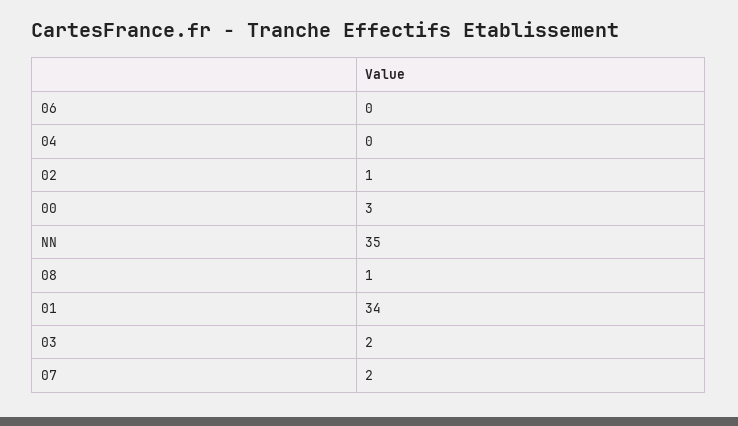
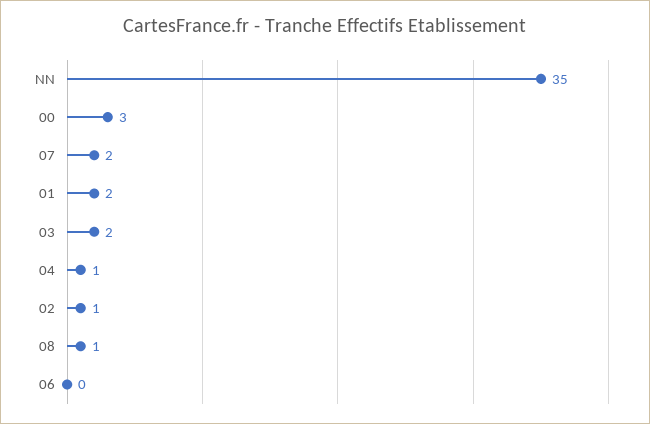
  {
    "06": 0,
-   "04": 0,
+   "04": 1,
    "02": 1,
    "00": 3,
    "NN": 35,
    "08": 1,
-   "01": 34,
+   "01": 2,
    "03": 2,
    "07": 2
  }

